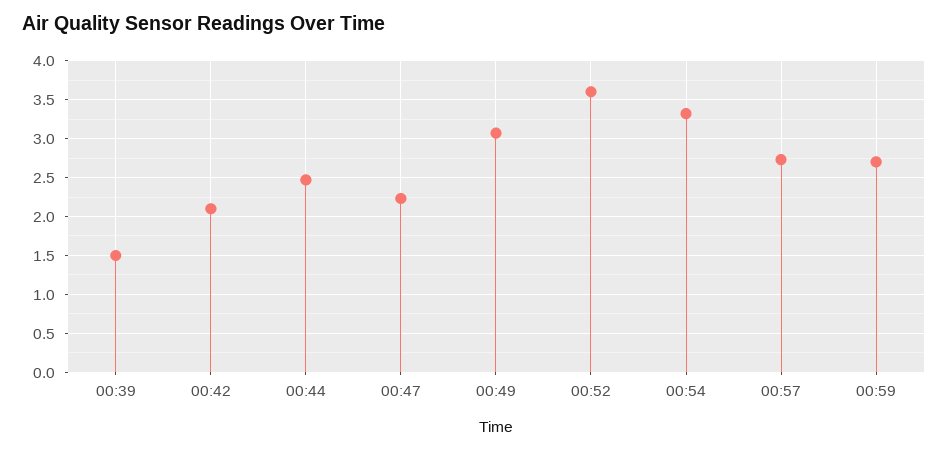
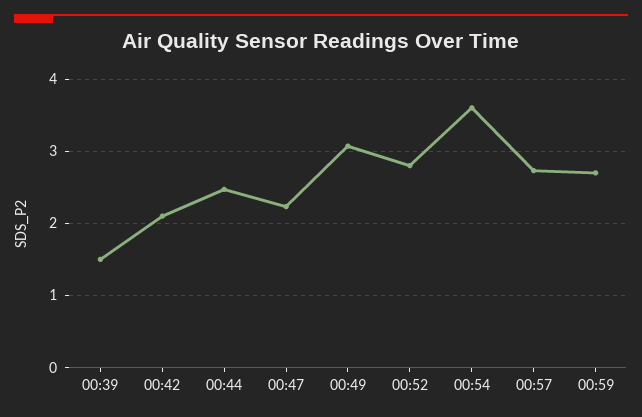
  {
    "00:39": 1.5,
    "00:42": 2.1,
    "00:44": 2.5,
    "00:47": 2.2,
    "00:49": 3.1,
-   "00:52": 3.6,
+   "00:52": 2.8,
-   "00:54": 3.3,
+   "00:54": 3.6,
    "00:57": 2.7,
    "00:59": 2.7
  }

